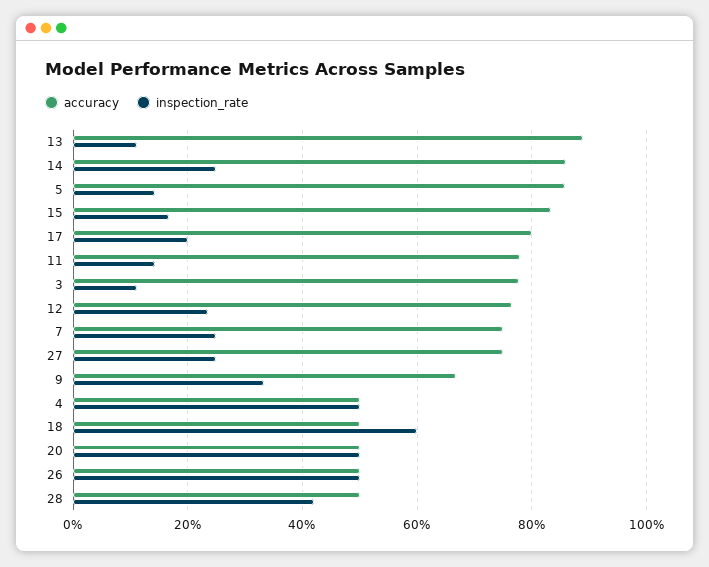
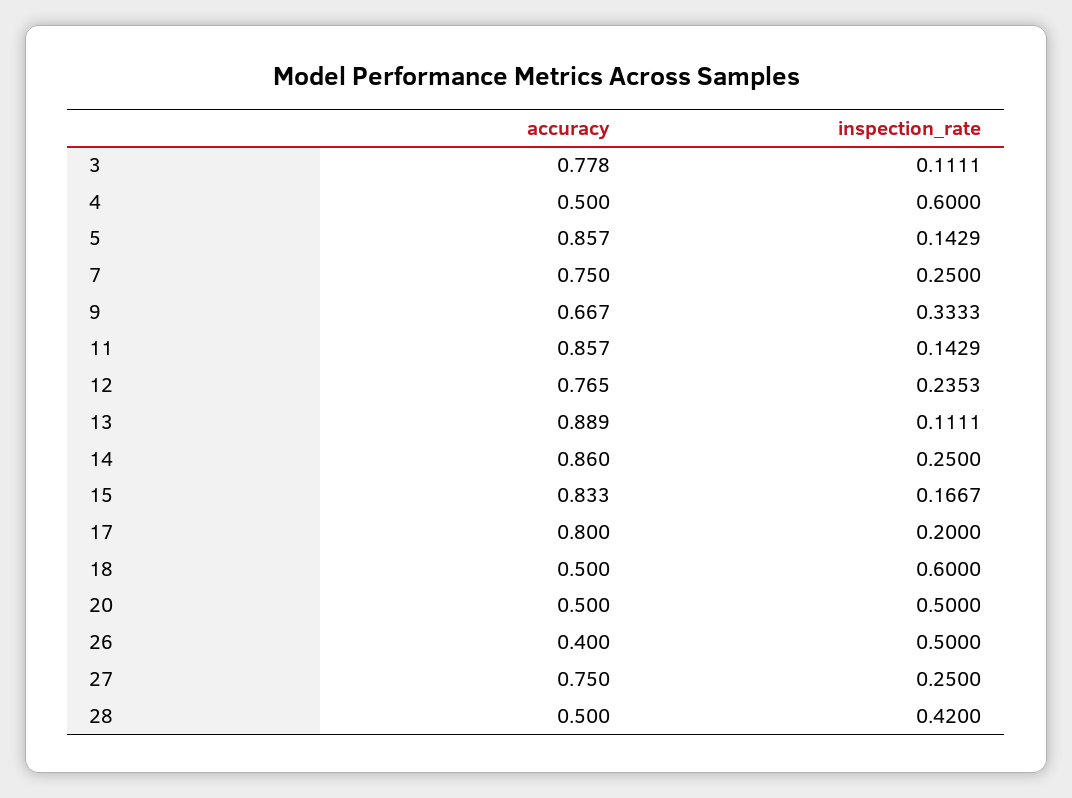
  {
    "accuracy": {
      "13": 0.889,
      "14": 0.86,
      "5": 0.857,
      "15": 0.833,
      "17": 0.8,
-     "11": 0.78,
+     "11": 0.857,
      "3": 0.778,
      "12": 0.765,
      "7": 0.75,
      "27": 0.75,
      "9": 0.667,
      "4": 0.5,
      "18": 0.5,
      "20": 0.5,
-     "26": 0.5,
+     "26": 0.4,
      "28": 0.5
    },
    "inspection_rate": {
      "13": 0.1111,
      "14": 0.25,
      "5": 0.1429,
      "15": 0.1667,
      "17": 0.2,
      "11": 0.1429,
      "3": 0.1111,
      "12": 0.2353,
      "7": 0.25,
      "27": 0.25,
      "9": 0.3333,
-     "4": 0.5,
+     "4": 0.6,
      "18": 0.6,
      "20": 0.5,
      "26": 0.5,
      "28": 0.42
    }
  }

